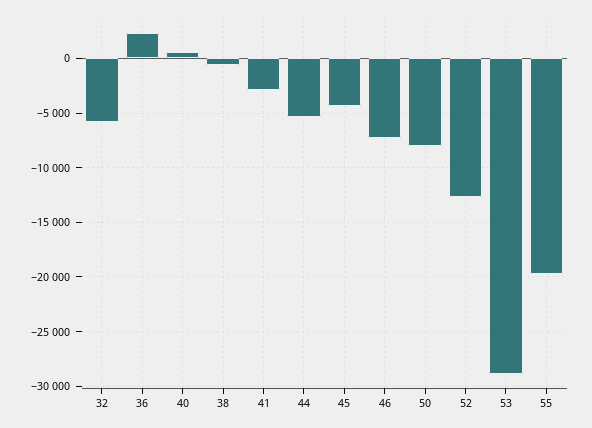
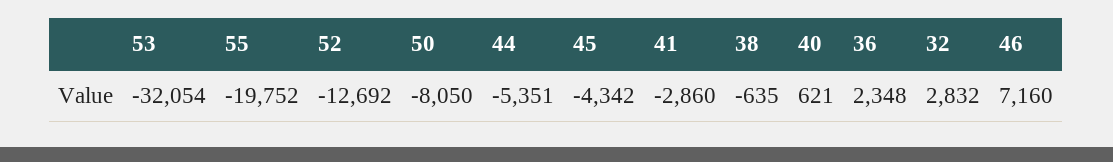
  {
-   "32": -6000,
+   "32": 2832,
    "36": 2348,
    "40": 621,
    "38": -635,
    "41": -2860,
    "44": -5351,
    "45": -4342,
-   "46": -7000,
+   "46": 7160,
    "50": -8050,
    "52": -12692,
-   "53": -29000,
+   "53": -32054,
    "55": -19752
  }

